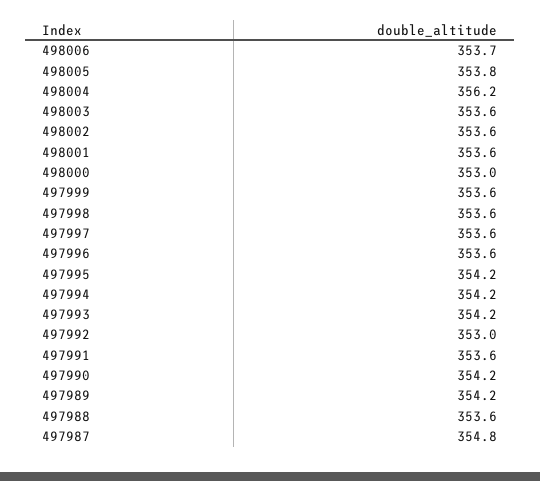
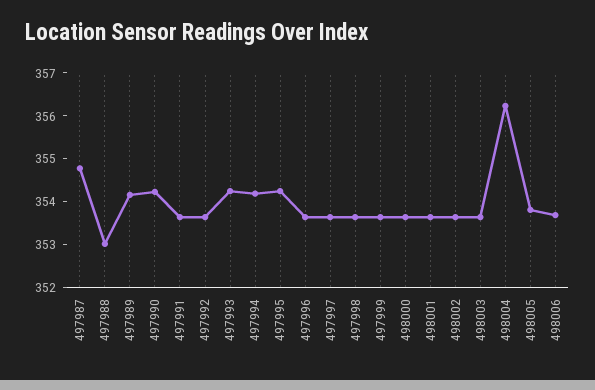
  {
    "498006": 353.7,
    "498005": 353.8,
    "498004": 356.2,
    "498003": 353.6,
    "498002": 353.6,
    "498001": 353.6,
-   "498000": 353,
+   "498000": 353.6,
    "497999": 353.6,
    "497998": 353.6,
    "497997": 353.6,
    "497996": 353.6,
    "497995": 354.2,
    "497994": 354.2,
    "497993": 354.2,
-   "497992": 353,
+   "497992": 353.6,
    "497991": 353.6,
    "497990": 354.2,
    "497989": 354.2,
-   "497988": 353.6,
+   "497988": 353,
    "497987": 354.8
  }

